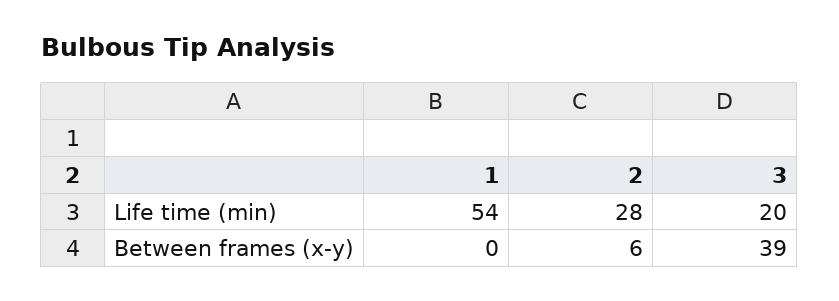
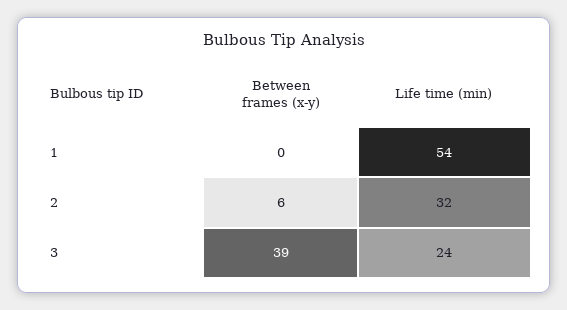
  {
    "1": {
      "Life time (min)": 54,
      "Between frames (x-y)": 0
    },
    "2": {
-     "Life time (min)": 28,
+     "Life time (min)": 32,
      "Between frames (x-y)": 6
    },
    "3": {
-     "Life time (min)": 20,
+     "Life time (min)": 24,
      "Between frames (x-y)": 39
    }
  }

